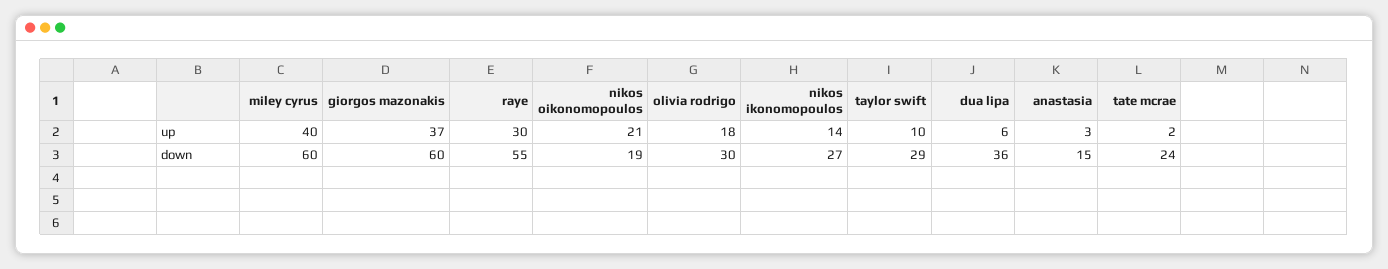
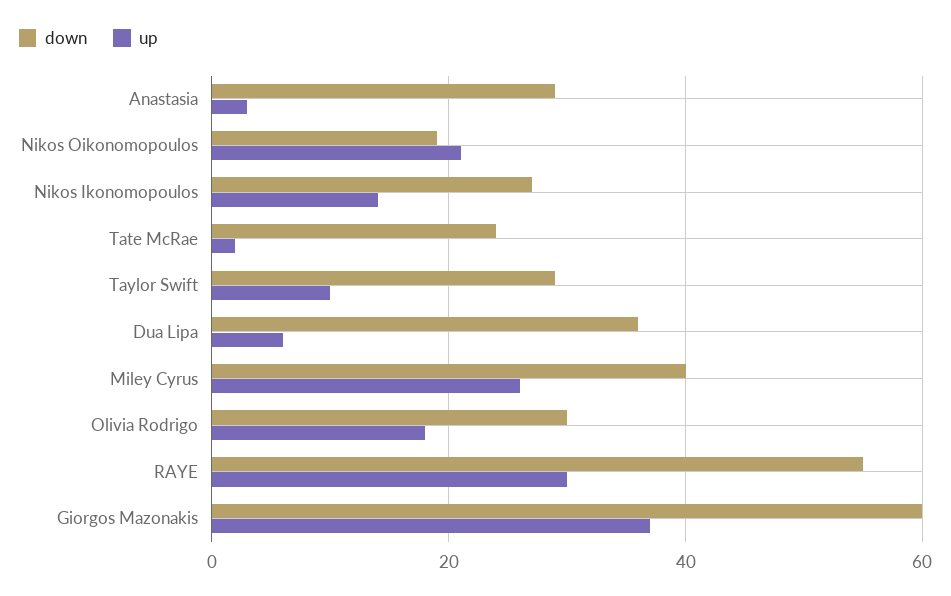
  {
    "up": {
-     "miley cyrus": 40,
+     "miley cyrus": 25,
      "giorgos mazonakis": 37,
      "raye": 30,
      "nikos oikonomopoulos": 21,
      "olivia rodrigo": 18,
      "nikos ikonomopoulos": 14,
      "taylor swift": 10,
      "dua lipa": 6,
      "anastasia": 3,
      "tate mcrae": 2
    },
    "down": {
-     "miley cyrus": 60,
+     "miley cyrus": 40,
      "giorgos mazonakis": 60,
      "raye": 55,
      "nikos oikonomopoulos": 19,
      "olivia rodrigo": 30,
      "nikos ikonomopoulos": 27,
      "taylor swift": 29,
      "dua lipa": 36,
-     "anastasia": 15,
+     "anastasia": 30,
      "tate mcrae": 24
    }
  }

